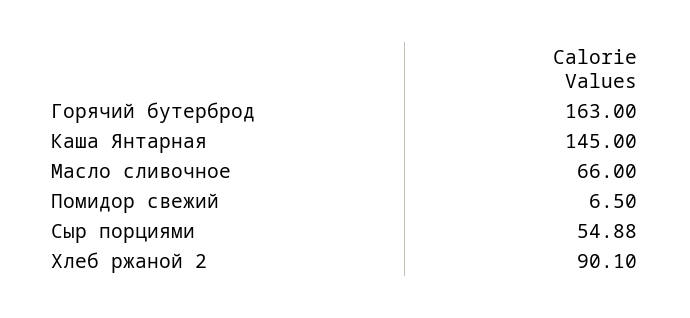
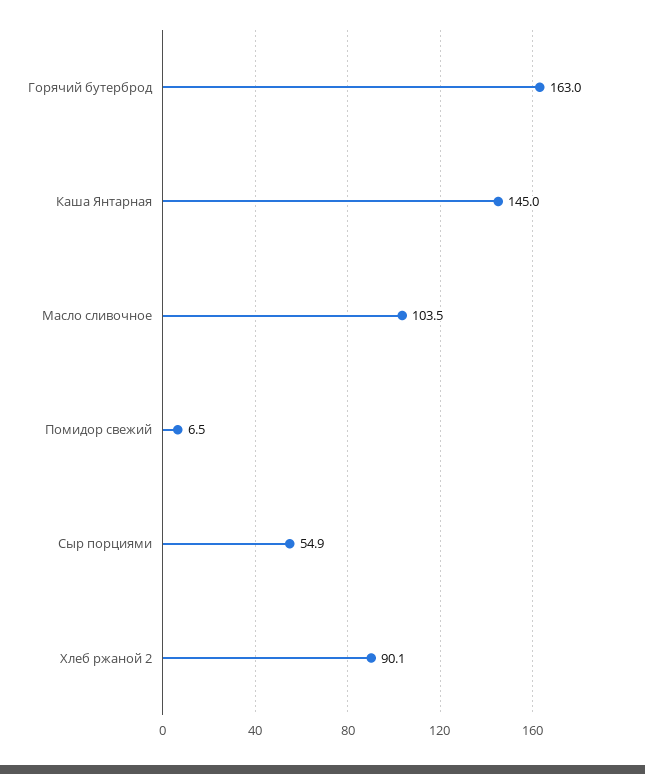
  {
    "Горячий бутерброд": 163,
    "Каша Янтарная": 145,
-   "Масло сливочное": 66,
+   "Масло сливочное": 103.5,
    "Помидор свежий": 6.5,
    "Сыр порциями": 54.88,
    "Хлеб ржаной 2": 90.1
  }

